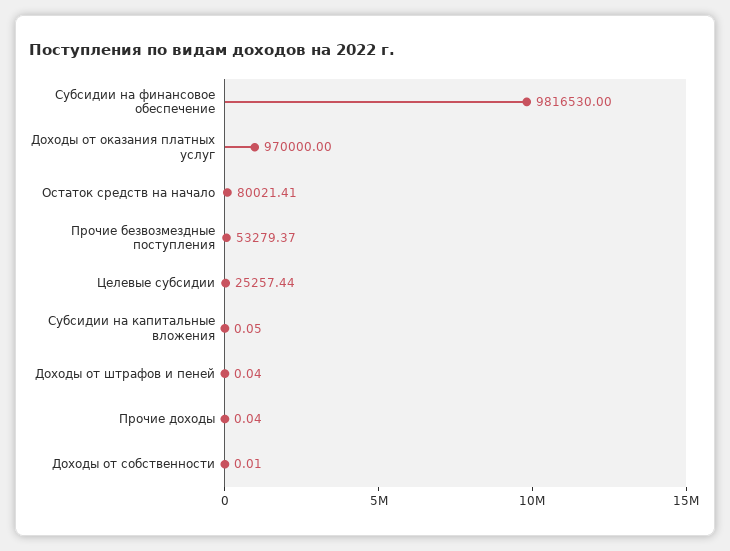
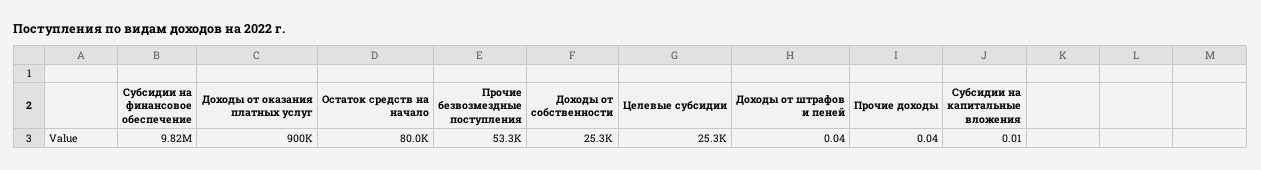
  {
    "Субсидии на финансовое обеспечение": 9816530,
-   "Доходы от оказания платных услуг": 970000,
+   "Доходы от оказания платных услуг": 900000,
    "Остаток средств на начало": 80021.41,
    "Прочие безвозмездные поступления": 53279.37,
    "Целевые субсидии": 25257.44,
-   "Субсидии на капитальные вложения": 0.05,
+   "Субсидии на капитальные вложения": 0.01,
    "Доходы от штрафов и пеней": 0.04,
    "Прочие доходы": 0.04,
-   "Доходы от собственности": 0.01
+   "Доходы от собственности": 25300
  }

